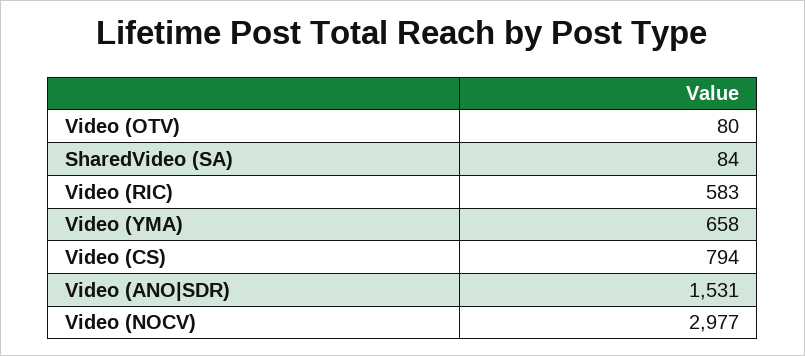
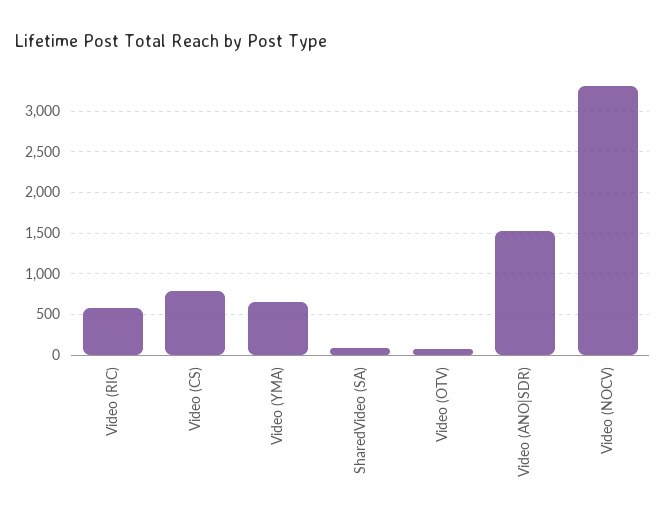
  {
    "Video (OTV)": 80,
    "SharedVideo (SA)": 84,
    "Video (RIC)": 583,
    "Video (YMA)": 658,
    "Video (CS)": 794,
    "Video (ANO|SDR)": 1531,
-   "Video (NOCV)": 2977
+   "Video (NOCV)": 3300
  }

